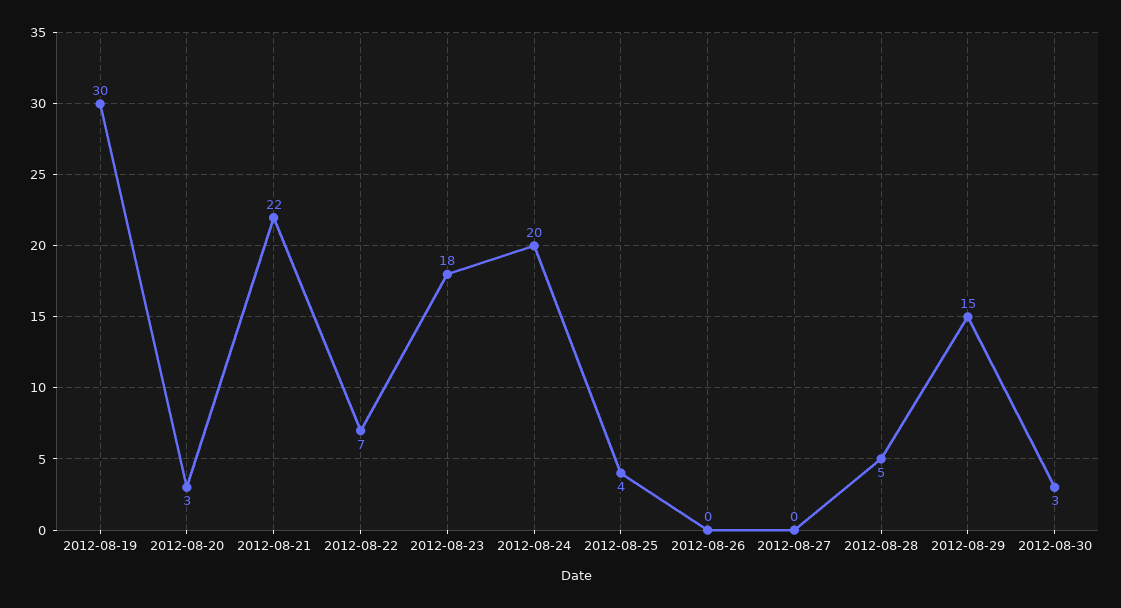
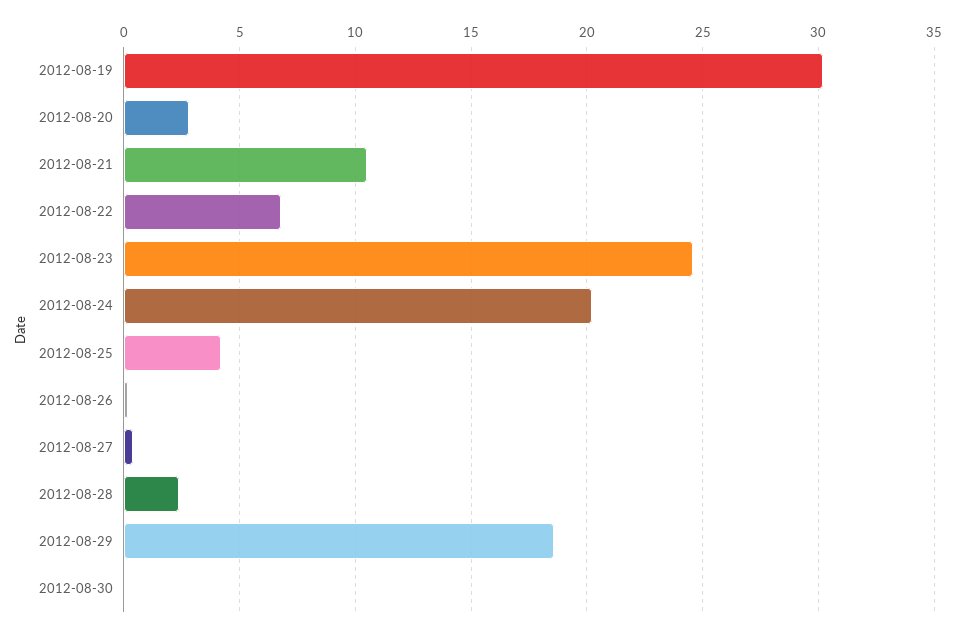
  {
    "2012-08-19": 30,
    "2012-08-20": 3,
-   "2012-08-21": 22,
+   "2012-08-21": 10.5,
    "2012-08-22": 7,
-   "2012-08-23": 18,
+   "2012-08-23": 24.5,
    "2012-08-24": 20,
    "2012-08-25": 4,
    "2012-08-26": 0,
    "2012-08-27": 0,
-   "2012-08-28": 5,
+   "2012-08-28": 2.5,
-   "2012-08-29": 15,
+   "2012-08-29": 18.5,
-   "2012-08-30": 3
+   "2012-08-30": 0
  }

